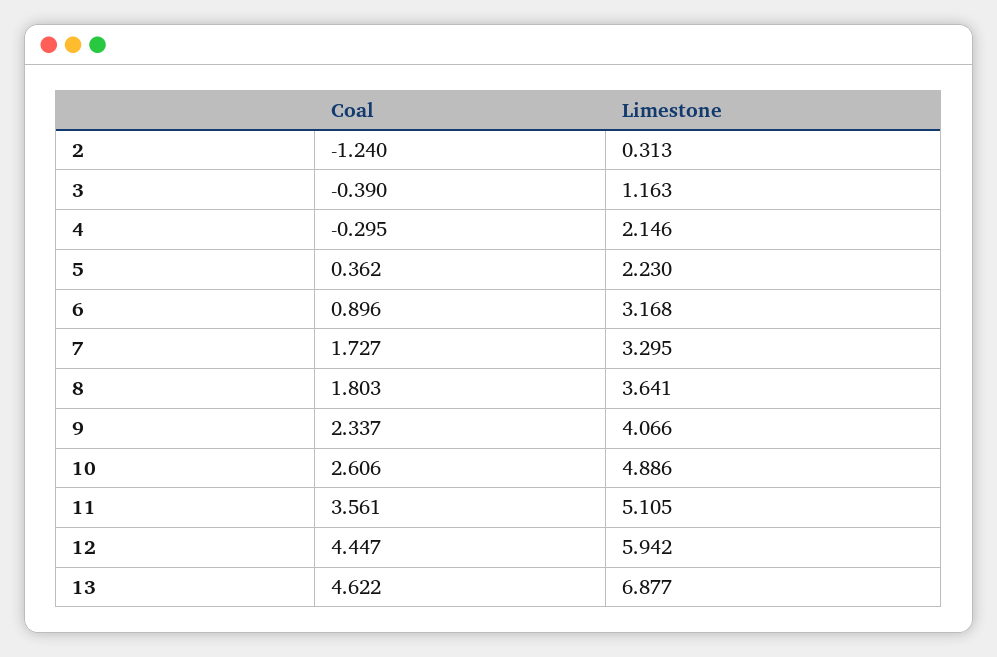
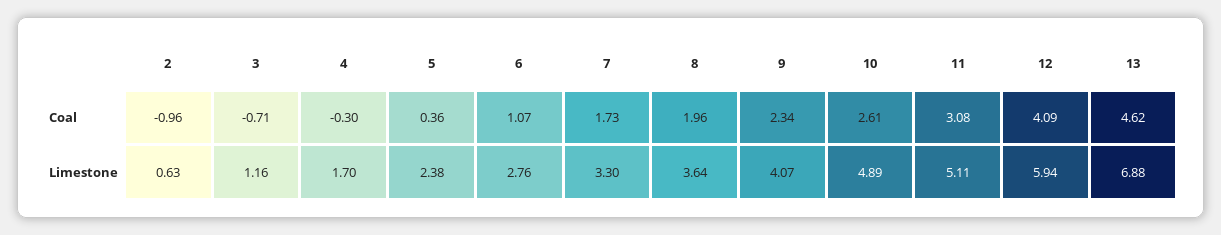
  {
    "Coal": {
-     "2": -1.24,
+     "2": -0.96,
-     "3": -0.39,
+     "3": -0.71,
      "4": -0.295,
      "5": 0.362,
-     "6": 0.896,
+     "6": 1.07,
      "7": 1.727,
-     "8": 1.803,
+     "8": 1.96,
      "9": 2.337,
      "10": 2.606,
-     "11": 3.561,
+     "11": 3.08,
-     "12": 4.447,
+     "12": 4.09,
      "13": 4.622
    },
    "Limestone": {
-     "2": 0.313,
+     "2": 0.63,
      "3": 1.163,
-     "4": 2.146,
+     "4": 1.7,
-     "5": 2.23,
+     "5": 2.38,
-     "6": 3.168,
+     "6": 2.76,
      "7": 3.295,
      "8": 3.641,
      "9": 4.066,
      "10": 4.886,
      "11": 5.105,
      "12": 5.942,
      "13": 6.877
    }
  }

